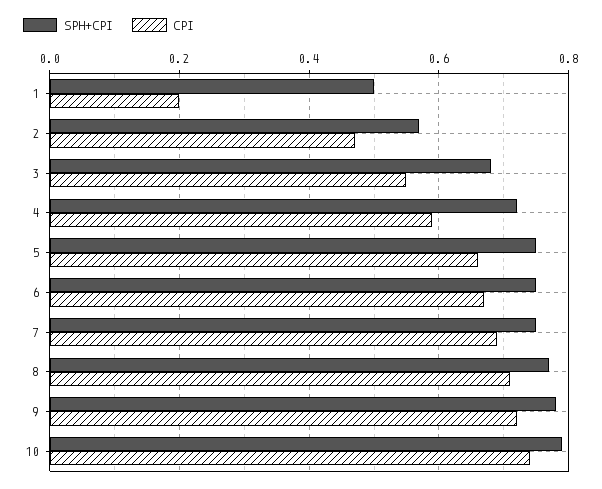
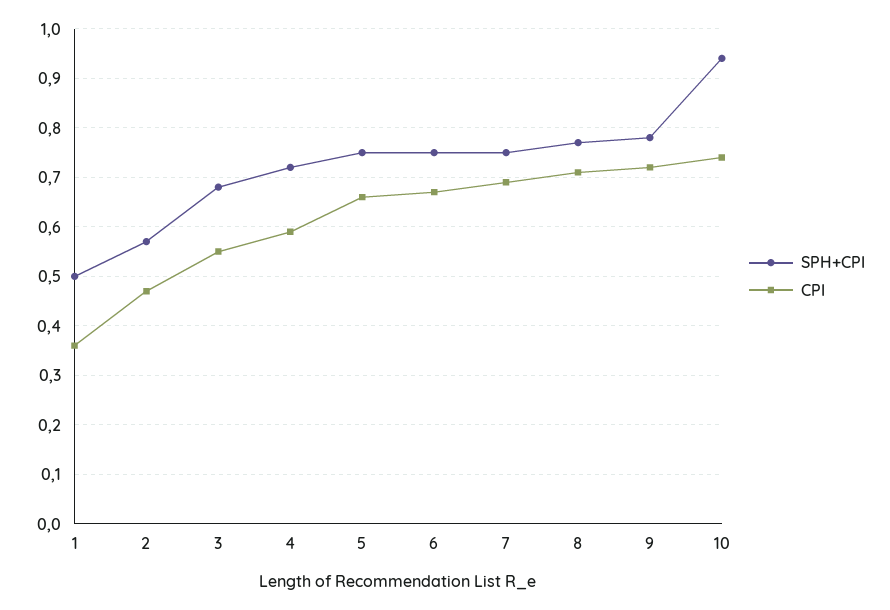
  {
    "SPH+CPI": {
      "1": 0.5,
      "2": 0.55,
      "3": 0.7,
      "4": 0.7,
      "5": 0.75,
      "6": 0.75,
      "7": 0.75,
      "8": 0.75,
      "9": 0.8,
-     "10": 0.8
+     "10": 0.95
    },
    "CPI": {
-     "1": 0.2,
+     "1": 0.35,
      "2": 0.45,
      "3": 0.55,
      "4": 0.6,
      "5": 0.65,
      "6": 0.65,
      "7": 0.7,
      "8": 0.7,
      "9": 0.7,
      "10": 0.75
    }
  }

